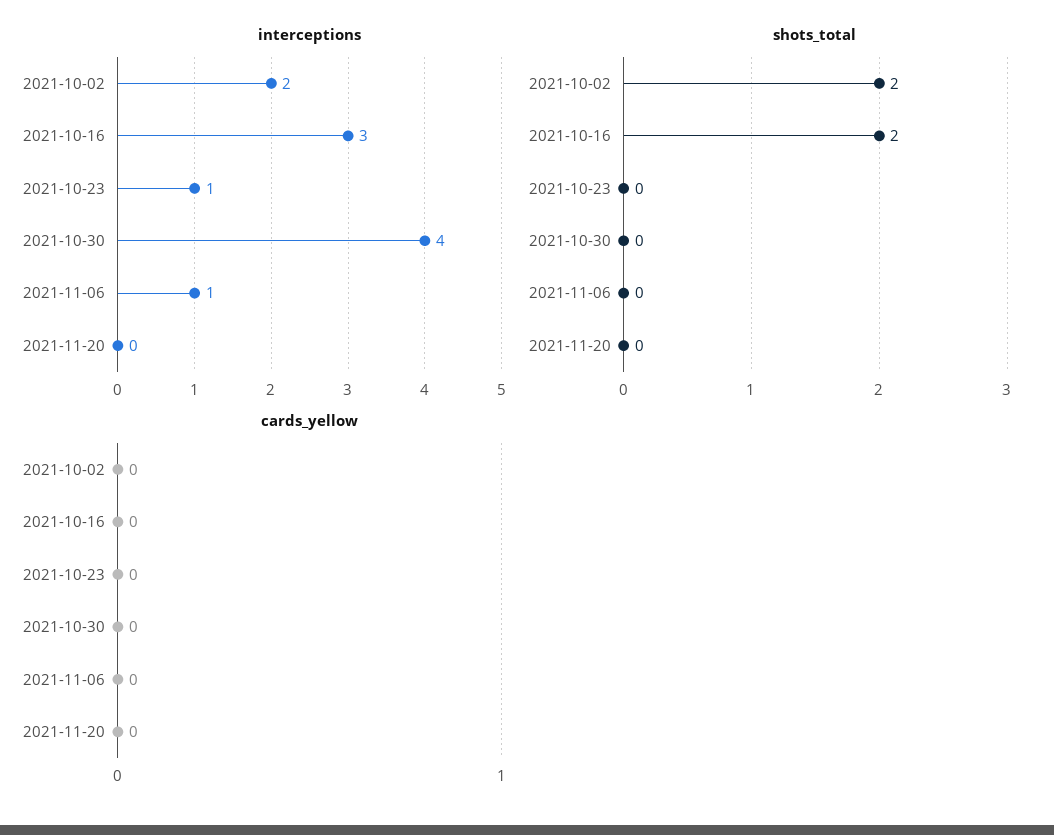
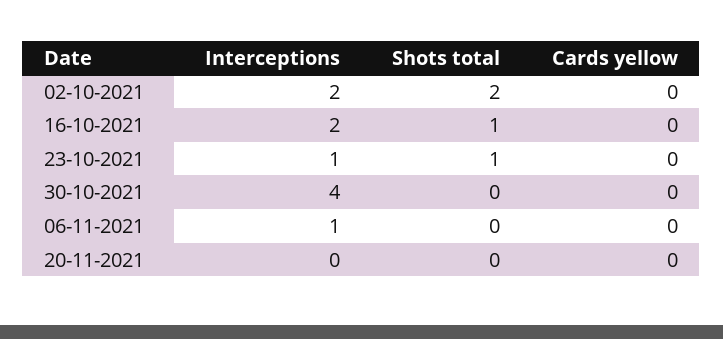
  {
    "interceptions": {
      "2021-10-02": 2,
-     "2021-10-16": 3,
+     "2021-10-16": 2,
      "2021-10-23": 1,
      "2021-10-30": 4,
      "2021-11-06": 1,
      "2021-11-20": 0
    },
    "shots_total": {
      "2021-10-02": 2,
-     "2021-10-16": 2,
+     "2021-10-16": 1,
-     "2021-10-23": 0,
+     "2021-10-23": 1,
      "2021-10-30": 0,
      "2021-11-06": 0,
      "2021-11-20": 0
    },
    "cards_yellow": {
      "2021-10-02": 0,
      "2021-10-16": 0,
      "2021-10-23": 0,
      "2021-10-30": 0,
      "2021-11-06": 0,
      "2021-11-20": 0
    }
  }

